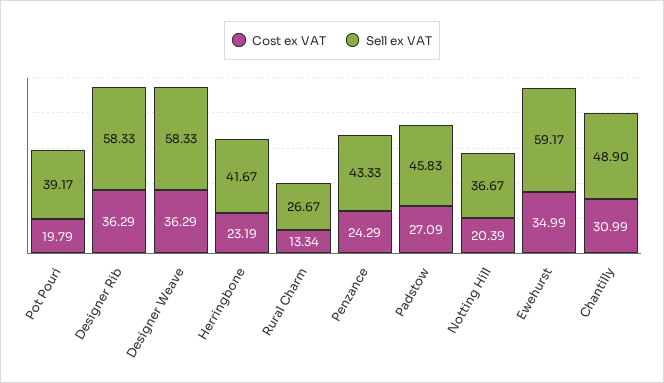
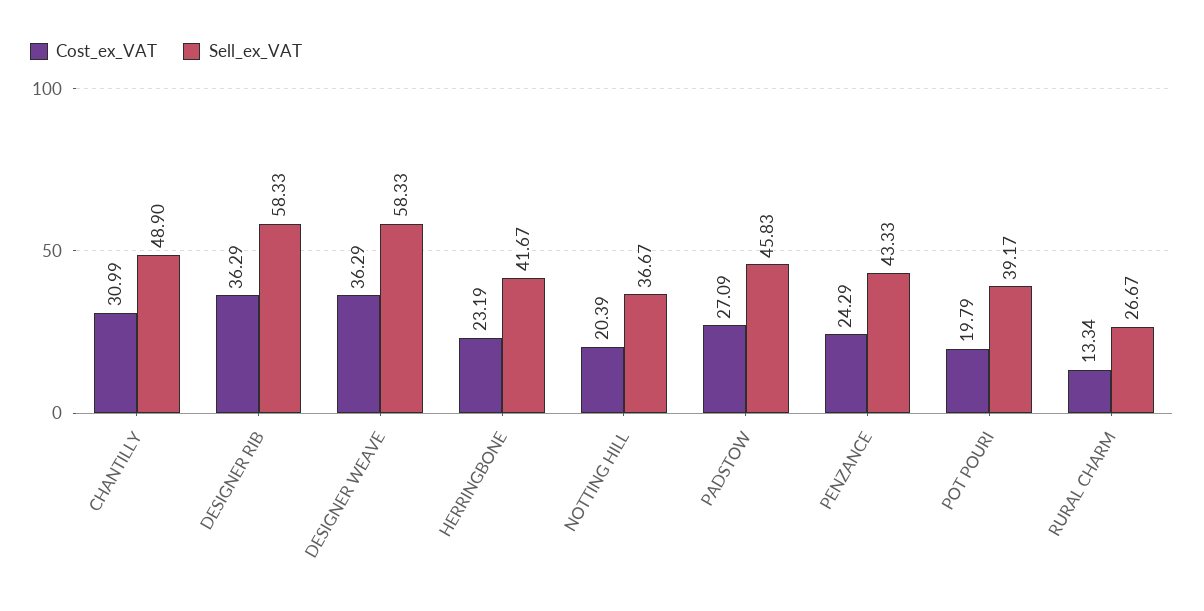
  {
    "Cost ex VAT": {
      "Pot Pouri": 19.79,
      "Designer Rib": 36.29,
      "Designer Weave": 36.29,
      "Herringbone": 23.19,
      "Rural Charm": 13.34,
      "Penzance": 24.29,
      "Padstow": 27.09,
      "Notting Hill": 20.39,
-     "Ewehurst": 34.99,
      "Chantilly": 30.99
    },
    "Sell ex VAT": {
      "Pot Pouri": 39.17,
      "Designer Rib": 58.33,
      "Designer Weave": 58.33,
      "Herringbone": 41.67,
      "Rural Charm": 26.67,
      "Penzance": 43.33,
      "Padstow": 45.83,
      "Notting Hill": 36.67,
-     "Ewehurst": 59.17,
      "Chantilly": 48.9
    }
  }

